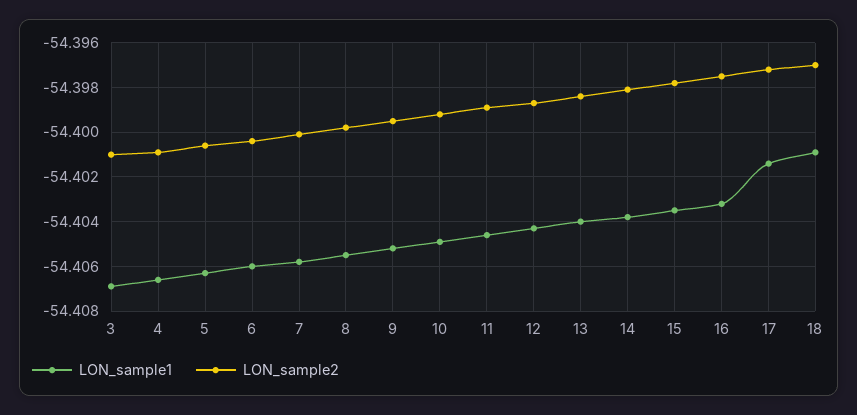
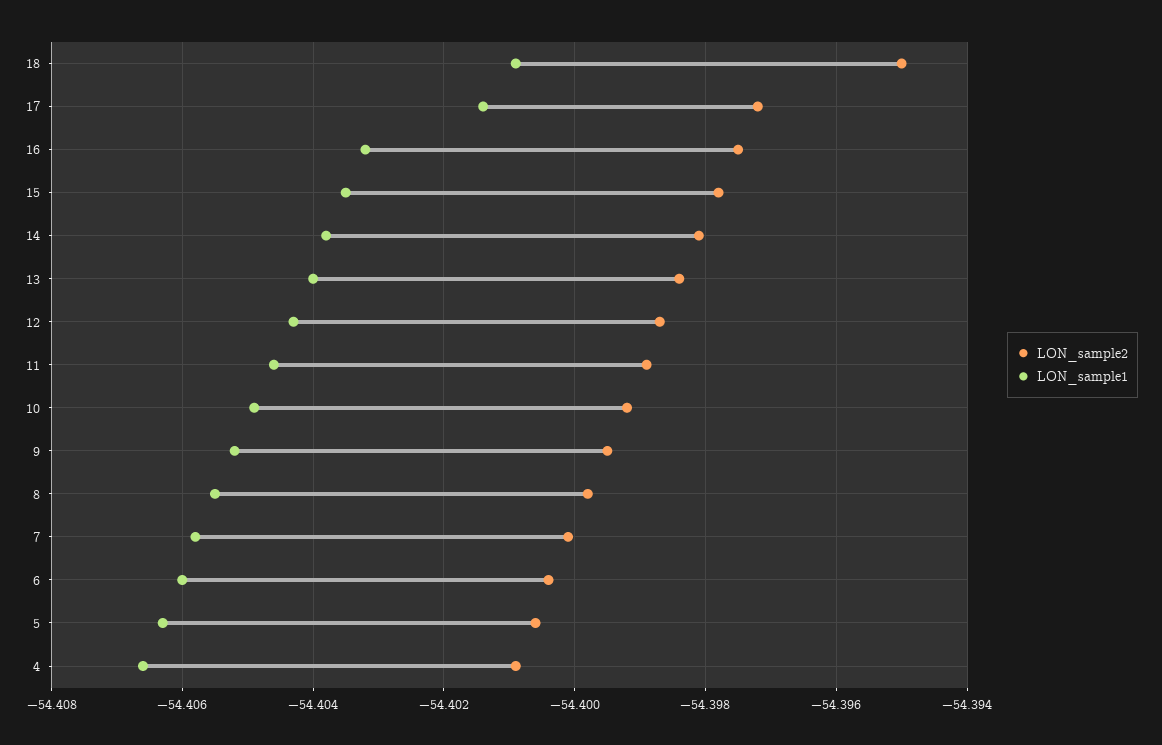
  {
    "LON_sample1": {
-     "3": -54.407,
      "4": -54.4065,
      "5": -54.4065,
      "6": -54.406,
      "7": -54.406,
      "8": -54.4055,
      "9": -54.405,
      "10": -54.405,
      "11": -54.4045,
      "12": -54.4045,
      "13": -54.404,
      "14": -54.404,
      "15": -54.4035,
      "16": -54.403,
      "17": -54.4015,
      "18": -54.401
    },
    "LON_sample2": {
-     "3": -54.401,
      "4": -54.401,
      "5": -54.4005,
      "6": -54.4005,
      "7": -54.4,
      "8": -54.4,
      "9": -54.3995,
      "10": -54.399,
      "11": -54.399,
      "12": -54.3985,
      "13": -54.3985,
      "14": -54.398,
      "15": -54.398,
      "16": -54.3975,
      "17": -54.397,
-     "18": -54.397
+     "18": -54.395
    }
  }

